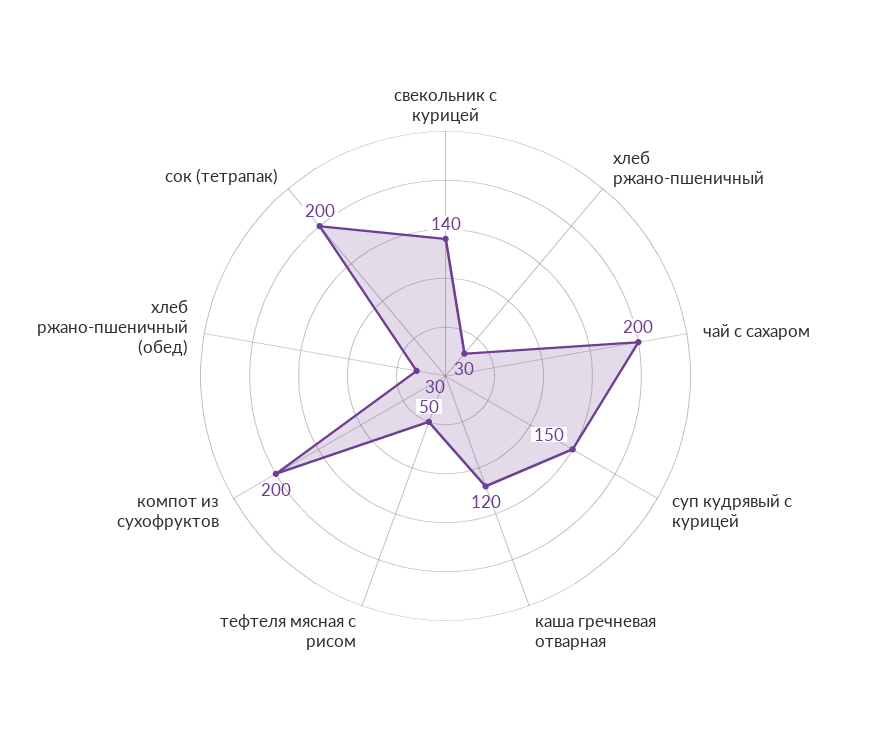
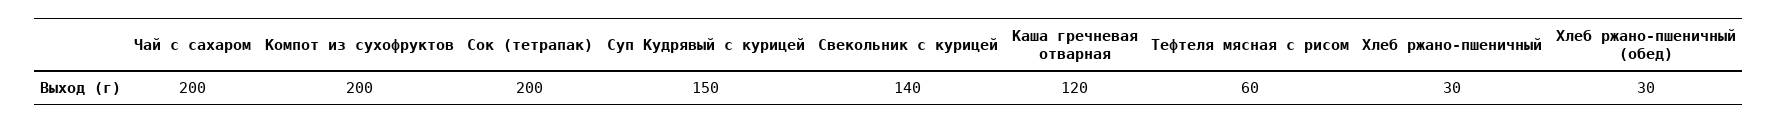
  {
    "свекольник с курицей": 140,
    "хлеб ржано-пшеничный": 30,
    "чай с сахаром": 200,
    "суп кудрявый с курицей": 150,
    "каша гречневая отварная": 120,
-   "тефтеля мясная с рисом": 50,
+   "тефтеля мясная с рисом": 60,
    "компот из сухофруктов": 200,
    "хлеб ржано-пшеничный (обед)": 30,
    "сок (тетрапак)": 200
  }

